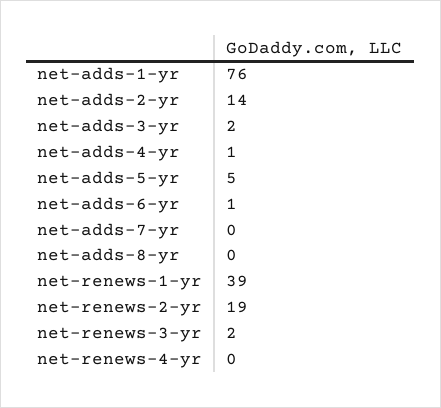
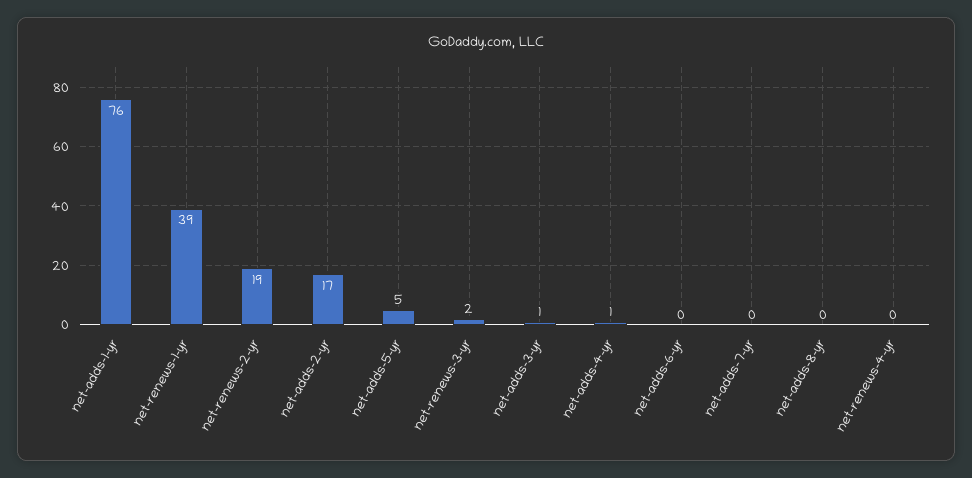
  {
    "net-adds-1-yr": 76,
-   "net-adds-2-yr": 14,
+   "net-adds-2-yr": 17,
-   "net-adds-3-yr": 2,
+   "net-adds-3-yr": 1,
    "net-adds-4-yr": 1,
    "net-adds-5-yr": 5,
-   "net-adds-6-yr": 1,
+   "net-adds-6-yr": 0,
    "net-adds-7-yr": 0,
    "net-adds-8-yr": 0,
    "net-renews-1-yr": 39,
    "net-renews-2-yr": 19,
    "net-renews-3-yr": 2,
    "net-renews-4-yr": 0
  }

